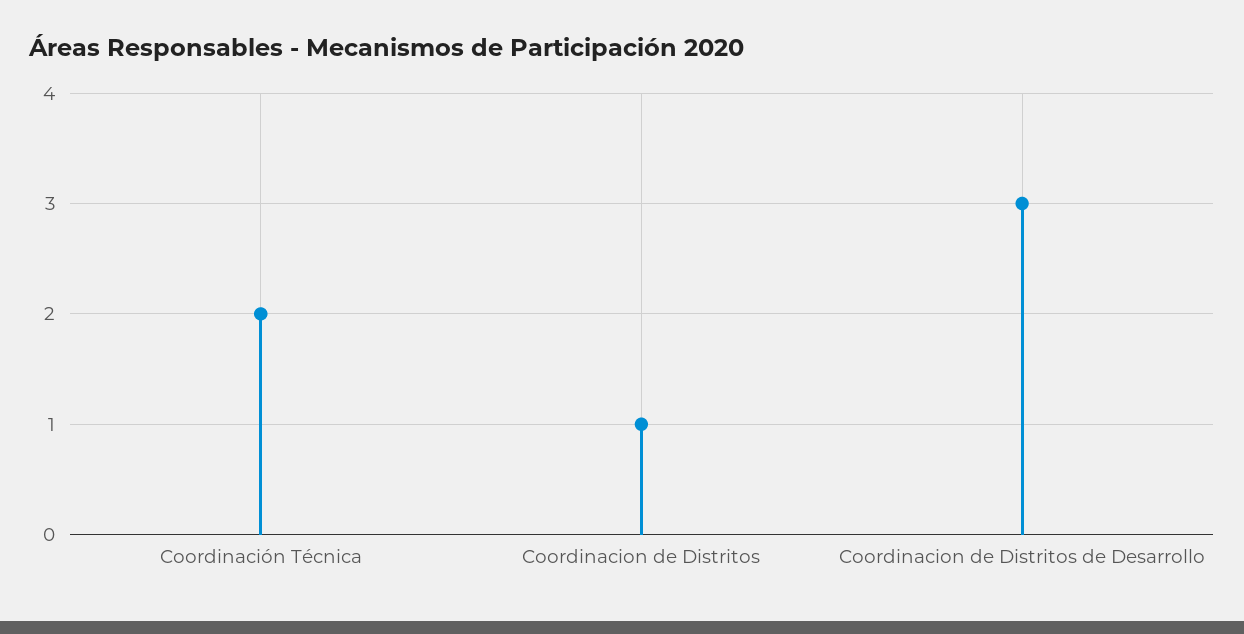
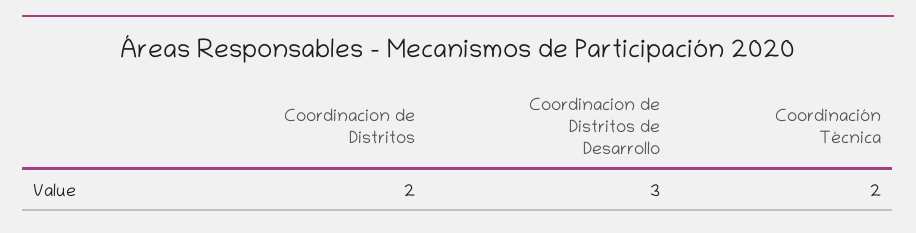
  {
    "Coordinación Técnica": 2,
-   "Coordinacion de Distritos": 1,
+   "Coordinacion de Distritos": 2,
    "Coordinacion de Distritos de Desarrollo": 3
  }

